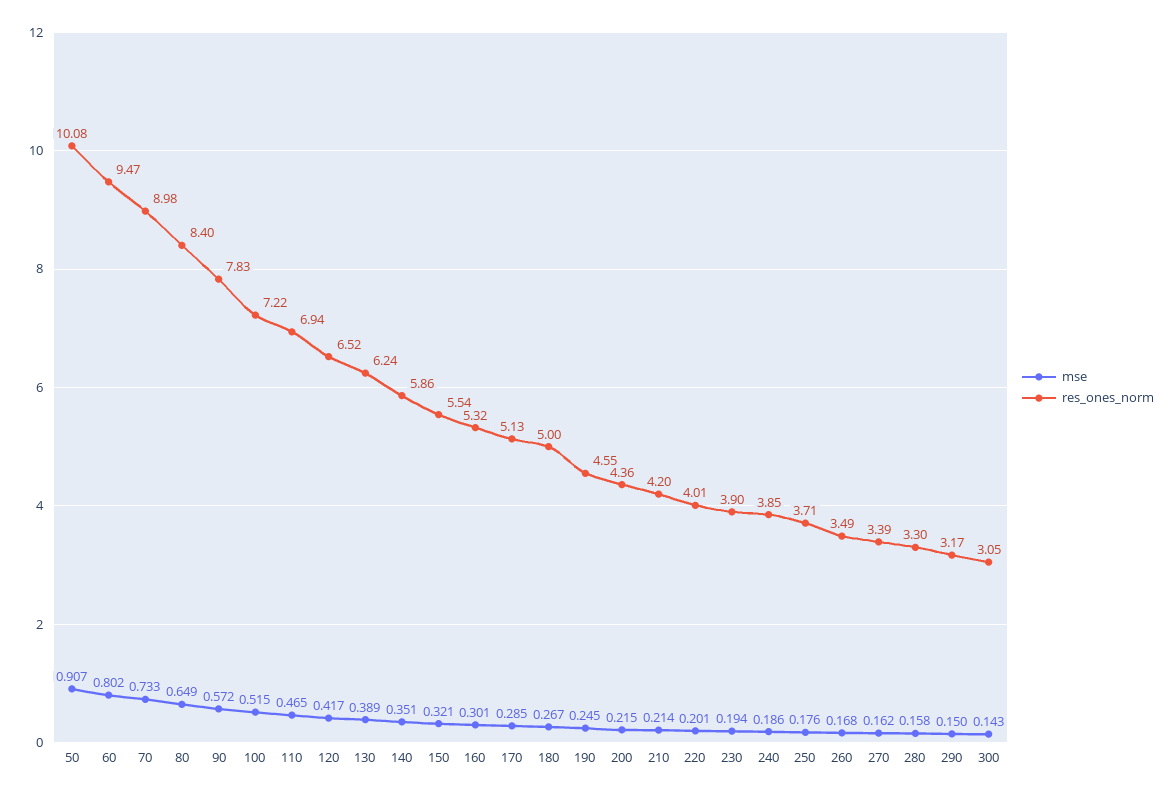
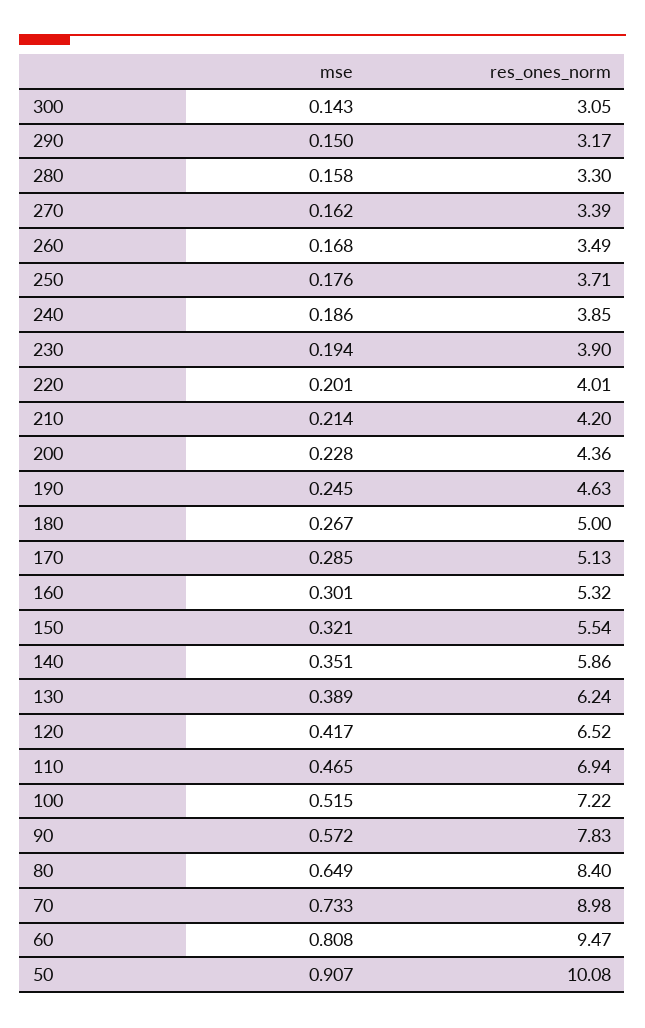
  {
    "mse": {
      "50": 0.907,
-     "60": 0.802,
+     "60": 0.808,
      "70": 0.733,
      "80": 0.649,
      "90": 0.572,
      "100": 0.515,
      "110": 0.465,
      "120": 0.417,
      "130": 0.389,
      "140": 0.351,
      "150": 0.321,
      "160": 0.301,
      "170": 0.285,
      "180": 0.267,
      "190": 0.245,
-     "200": 0.215,
+     "200": 0.228,
      "210": 0.214,
      "220": 0.201,
      "230": 0.194,
      "240": 0.186,
      "250": 0.176,
      "260": 0.168,
      "270": 0.162,
      "280": 0.158,
      "290": 0.15,
      "300": 0.143
    },
    "res_ones_norm": {
      "50": 10.08,
      "60": 9.47,
      "70": 8.98,
      "80": 8.4,
      "90": 7.83,
      "100": 7.22,
      "110": 6.94,
      "120": 6.52,
      "130": 6.24,
      "140": 5.86,
      "150": 5.54,
      "160": 5.32,
      "170": 5.13,
      "180": 5,
-     "190": 4.55,
+     "190": 4.63,
      "200": 4.36,
      "210": 4.2,
      "220": 4.01,
      "230": 3.9,
      "240": 3.85,
      "250": 3.71,
      "260": 3.49,
      "270": 3.39,
      "280": 3.3,
      "290": 3.17,
      "300": 3.05
    }
  }

